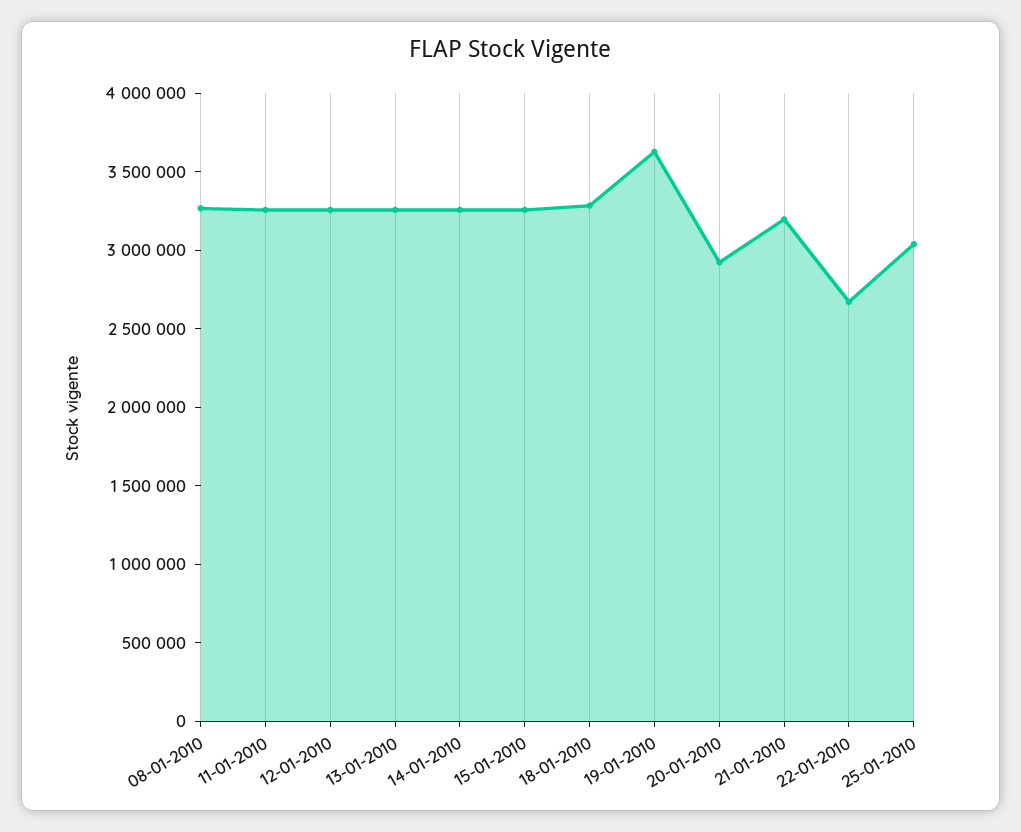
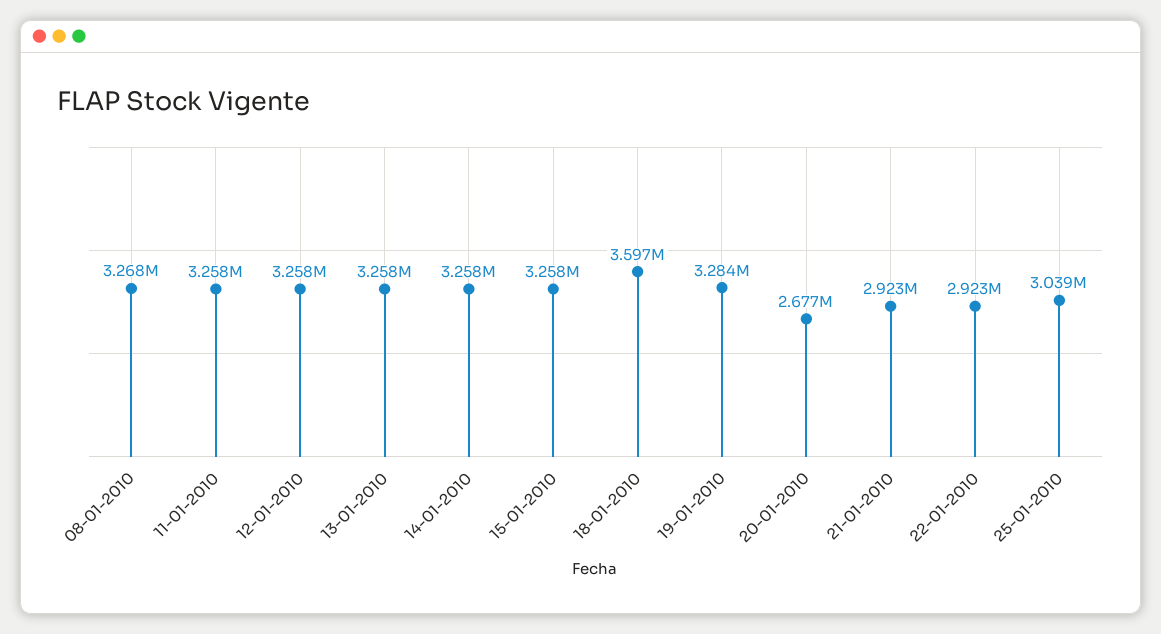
  {
    "08-01-2010": 3268000,
    "11-01-2010": 3258000,
    "12-01-2010": 3258000,
    "13-01-2010": 3258000,
    "14-01-2010": 3258000,
    "15-01-2010": 3258000,
-   "18-01-2010": 3300000,
+   "18-01-2010": 3597000,
-   "19-01-2010": 3600000,
+   "19-01-2010": 3284000,
-   "20-01-2010": 2900000,
+   "20-01-2010": 2677000,
-   "21-01-2010": 3200000,
+   "21-01-2010": 2923000,
-   "22-01-2010": 2700000,
+   "22-01-2010": 2923000,
    "25-01-2010": 3039000
  }

